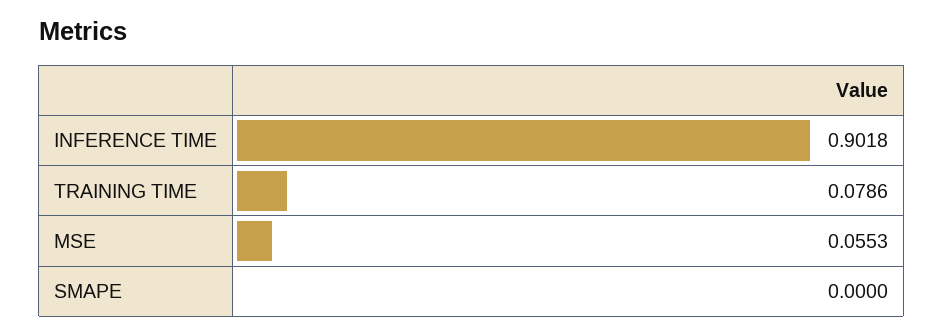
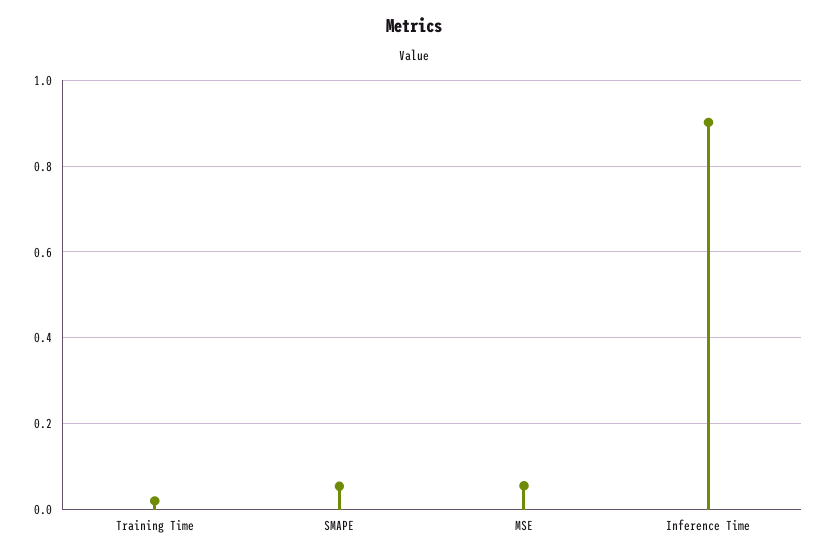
  {
    "INFERENCE TIME": 0.9018,
-   "TRAINING TIME": 0.0786,
+   "TRAINING TIME": 0.02,
    "MSE": 0.0553,
-   "SMAPE": 0
+   "SMAPE": 0.06
  }

